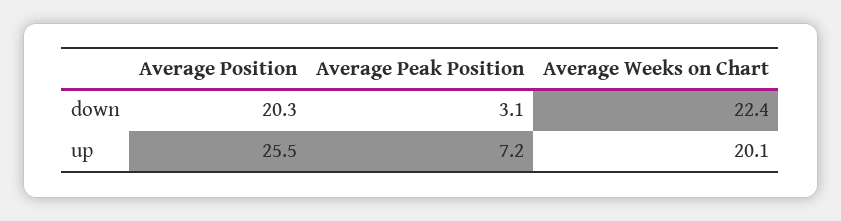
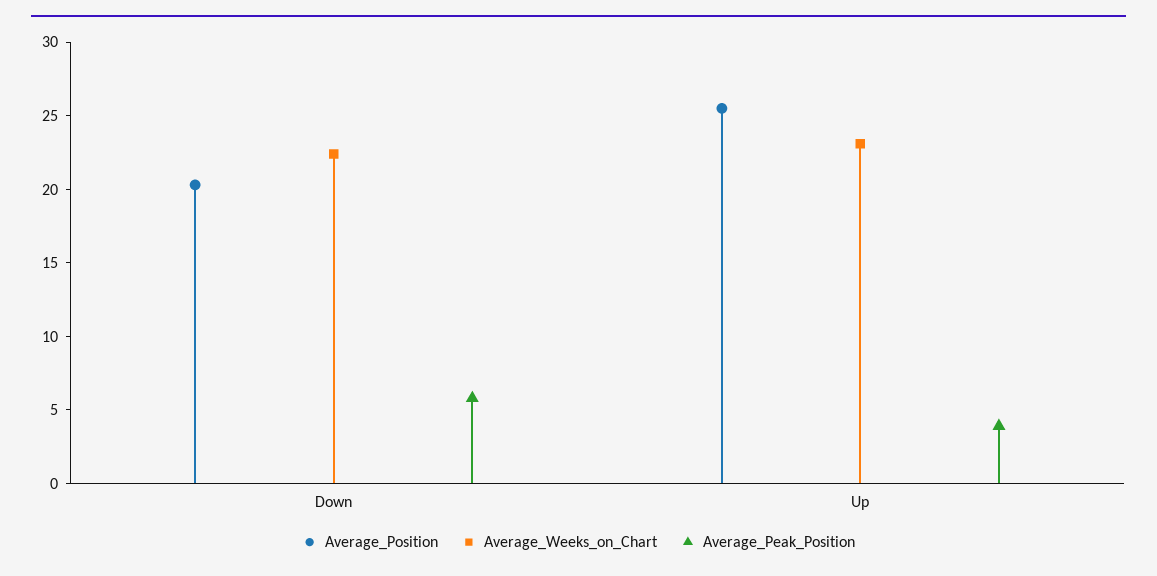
  {
    "Average Position": {
      "down": 20.3,
      "up": 25.5
    },
    "Average Peak Position": {
-     "down": 3.1,
+     "down": 6,
-     "up": 7.2
+     "up": 4
    },
    "Average Weeks on Chart": {
      "down": 22.4,
-     "up": 20.1
+     "up": 23
    }
  }

